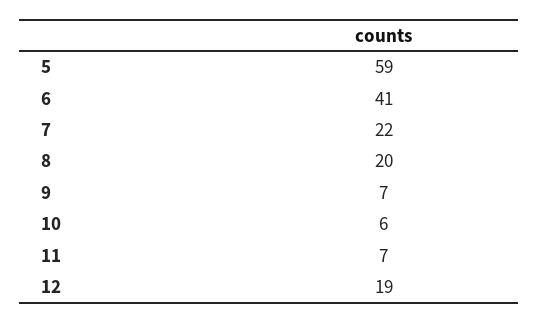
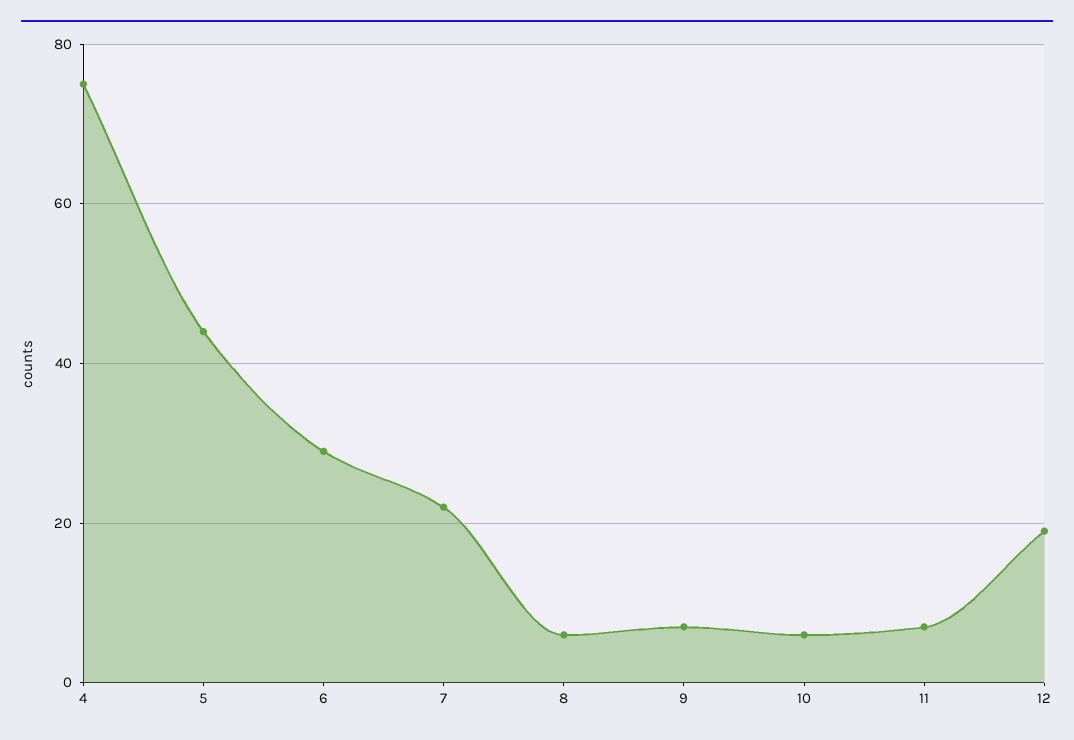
  {
-   "5": 59,
+   "5": 45,
-   "6": 41,
+   "6": 30,
    "7": 22,
-   "8": 20,
+   "8": 5,
    "9": 7,
    "10": 6,
    "11": 7,
-   "12": 19
+   "12": 19,
+   "4": 75
  }

